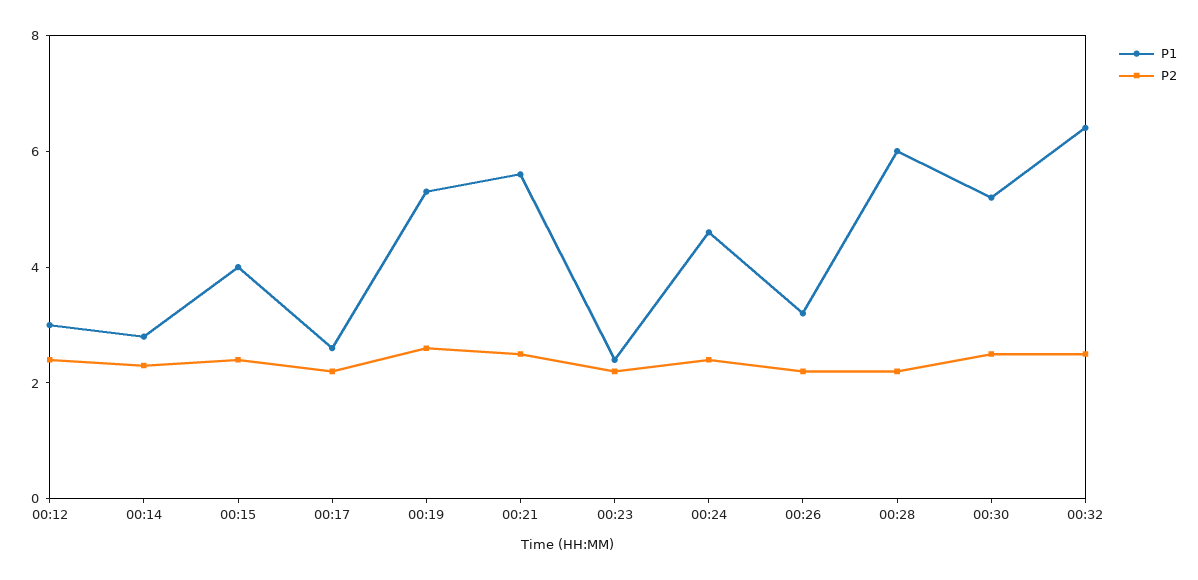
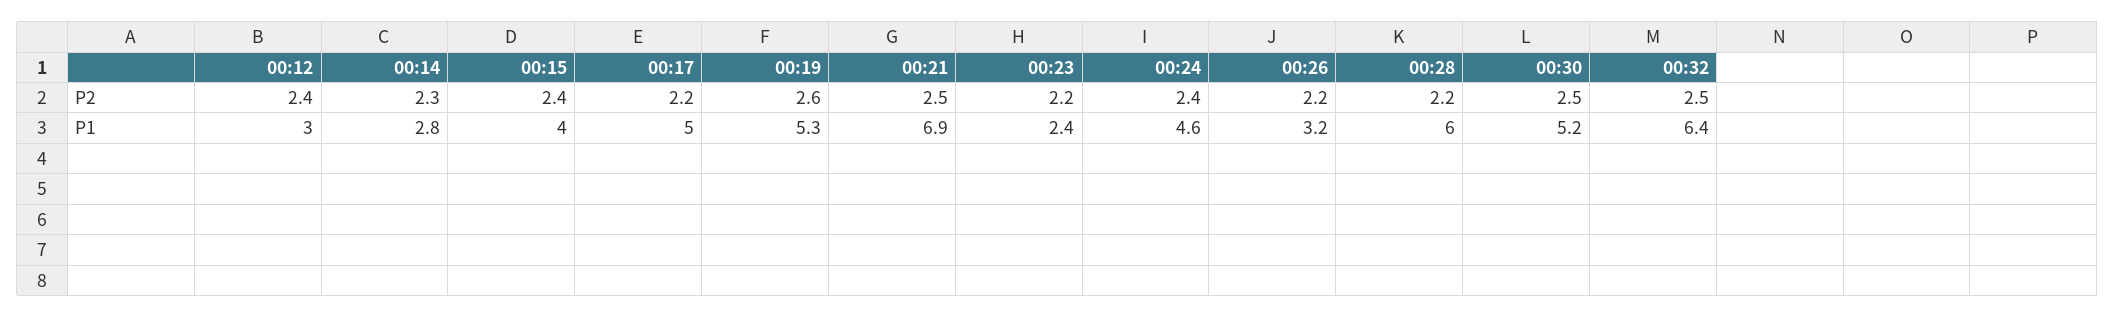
  {
    "P1": {
      "00:12": 3,
      "00:14": 2.8,
      "00:15": 4,
-     "00:17": 2.5,
+     "00:17": 5,
      "00:19": 5.3,
-     "00:21": 5.5,
+     "00:21": 6.9,
      "00:23": 2.4,
      "00:24": 4.6,
      "00:26": 3.2,
      "00:28": 6,
      "00:30": 5.2,
      "00:32": 6.4
    },
    "P2": {
      "00:12": 2.4,
      "00:14": 2.3,
      "00:15": 2.4,
      "00:17": 2.2,
      "00:19": 2.6,
      "00:21": 2.5,
      "00:23": 2.2,
      "00:24": 2.4,
      "00:26": 2.2,
      "00:28": 2.2,
      "00:30": 2.5,
      "00:32": 2.5
    }
  }

